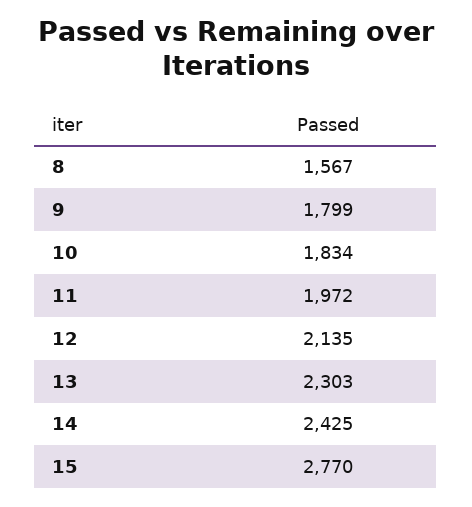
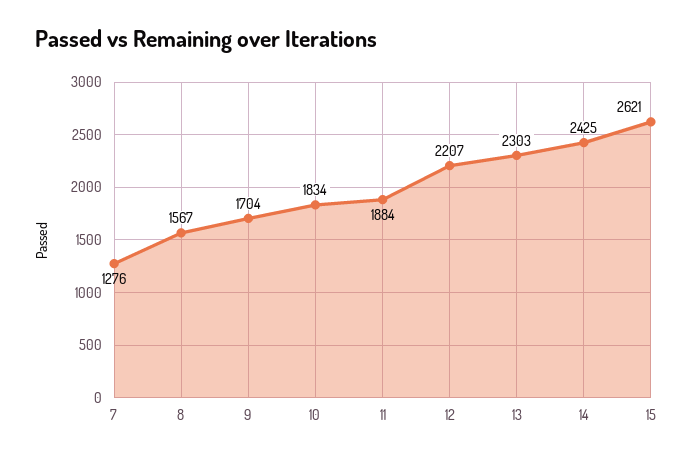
  {
    "8": 1567,
-   "9": 1799,
+   "9": 1704,
    "10": 1834,
-   "11": 1972,
+   "11": 1884,
-   "12": 2135,
+   "12": 2207,
    "13": 2303,
    "14": 2425,
-   "15": 2770
+   "15": 2621,
+   "7": 1276
  }

